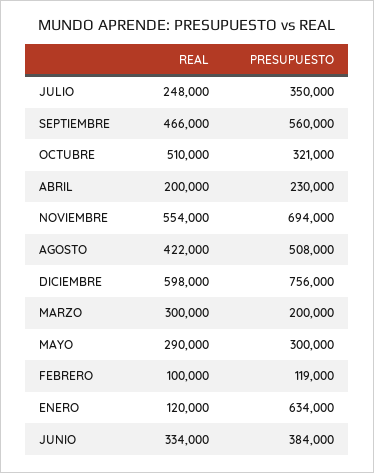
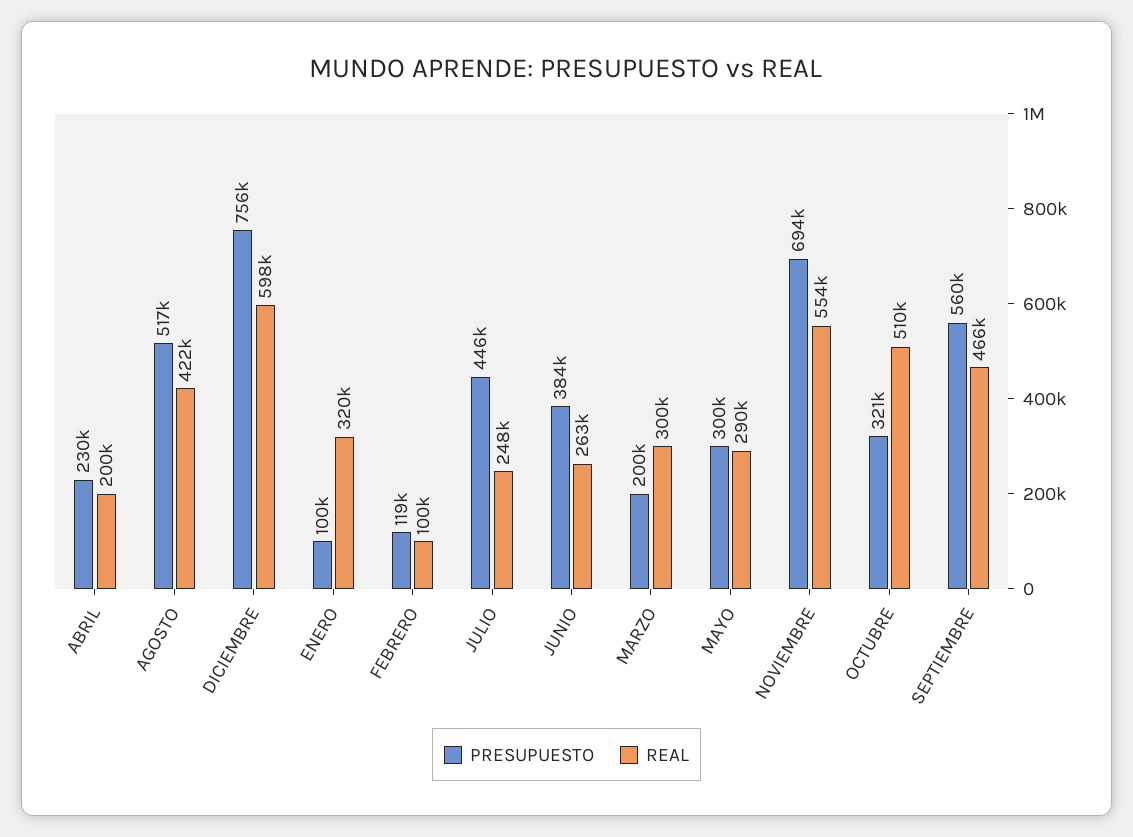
  {
    "REAL": {
      "JULIO": 248000,
      "SEPTIEMBRE": 466000,
      "OCTUBRE": 510000,
      "ABRIL": 200000,
      "NOVIEMBRE": 554000,
      "AGOSTO": 422000,
      "DICIEMBRE": 598000,
      "MARZO": 300000,
      "MAYO": 290000,
      "FEBRERO": 100000,
-     "ENERO": 120000,
+     "ENERO": 320000,
-     "JUNIO": 334000
+     "JUNIO": 263000
    },
    "PRESUPUESTO": {
-     "JULIO": 350000,
+     "JULIO": 446000,
      "SEPTIEMBRE": 560000,
      "OCTUBRE": 321000,
      "ABRIL": 230000,
      "NOVIEMBRE": 694000,
-     "AGOSTO": 508000,
+     "AGOSTO": 517000,
      "DICIEMBRE": 756000,
      "MARZO": 200000,
      "MAYO": 300000,
      "FEBRERO": 119000,
-     "ENERO": 634000,
+     "ENERO": 100000,
      "JUNIO": 384000
    }
  }

